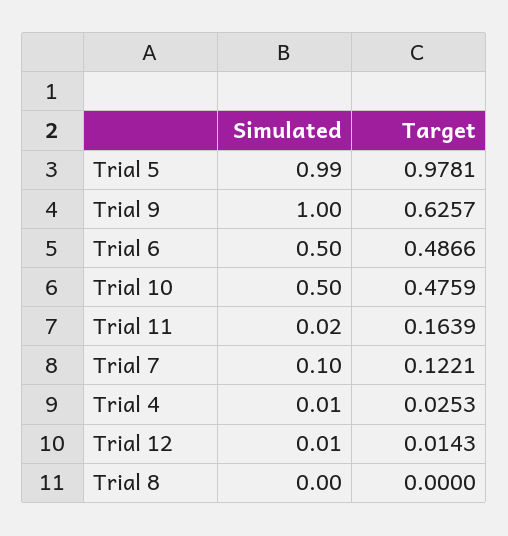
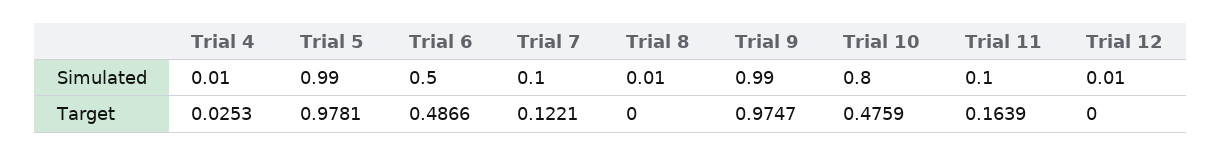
  {
    "Simulated": {
      "Trial 5": 0.99,
-     "Trial 9": 1,
+     "Trial 9": 0.99,
      "Trial 6": 0.5,
-     "Trial 10": 0.5,
+     "Trial 10": 0.8,
-     "Trial 11": 0.02,
+     "Trial 11": 0.1,
      "Trial 7": 0.1,
      "Trial 4": 0.01,
      "Trial 12": 0.01,
-     "Trial 8": 0
+     "Trial 8": 0.01
    },
    "Target": {
      "Trial 5": 0.9781,
-     "Trial 9": 0.6257,
+     "Trial 9": 0.9747,
      "Trial 6": 0.4866,
      "Trial 10": 0.4759,
      "Trial 11": 0.1639,
      "Trial 7": 0.1221,
      "Trial 4": 0.0253,
-     "Trial 12": 0.0143,
+     "Trial 12": 0,
      "Trial 8": 0
    }
  }

